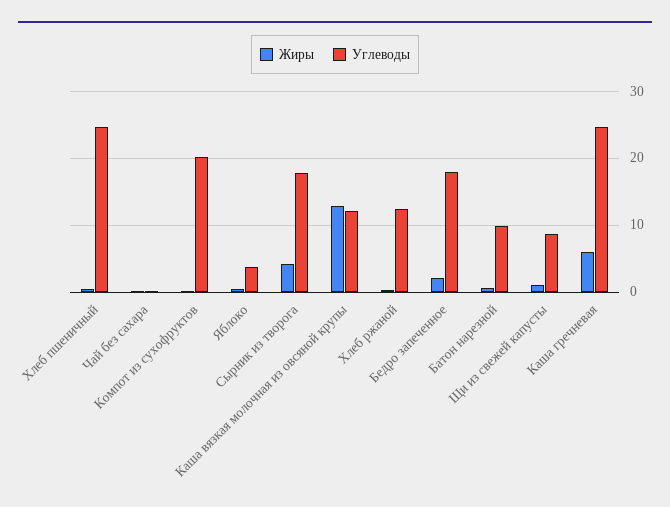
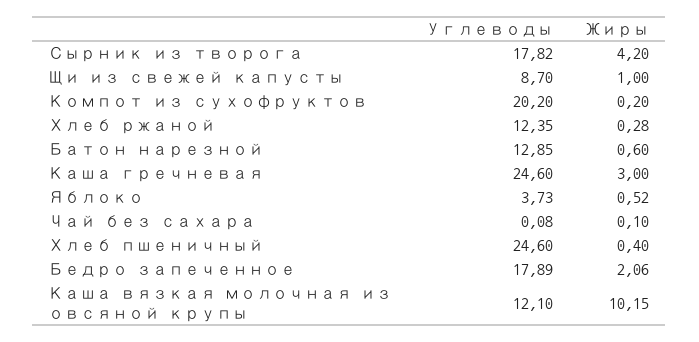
  {
    "Жиры": {
      "Хлеб пшеничный": 0.4,
      "Чай без сахара": 0.1,
      "Компот из сухофруктов": 0.2,
      "Яблоко": 0.52,
      "Сырник из творога": 4.2,
-     "Каша вязкая молочная из овсяной крупы": 13,
+     "Каша вязкая молочная из овсяной крупы": 10.15,
      "Хлеб ржаной": 0.28,
      "Бедро запеченное": 2.06,
      "Батон нарезной": 0.6,
      "Щи из свежей капусты": 1,
-     "Каша гречневая": 6
+     "Каша гречневая": 3
    },
    "Углеводы": {
      "Хлеб пшеничный": 24.6,
      "Чай без сахара": 0.08,
      "Компот из сухофруктов": 20.2,
      "Яблоко": 3.73,
      "Сырник из творога": 17.82,
      "Каша вязкая молочная из овсяной крупы": 12.1,
      "Хлеб ржаной": 12.35,
      "Бедро запеченное": 17.89,
-     "Батон нарезной": 10,
+     "Батон нарезной": 12.85,
      "Щи из свежей капусты": 8.7,
      "Каша гречневая": 24.6
    }
  }

